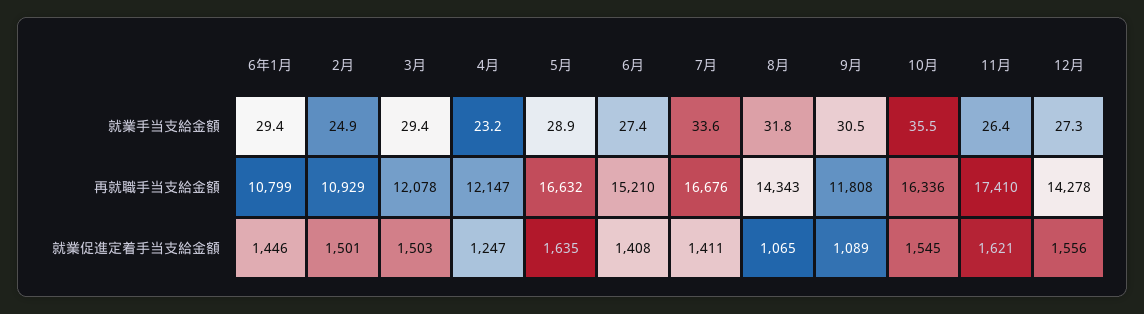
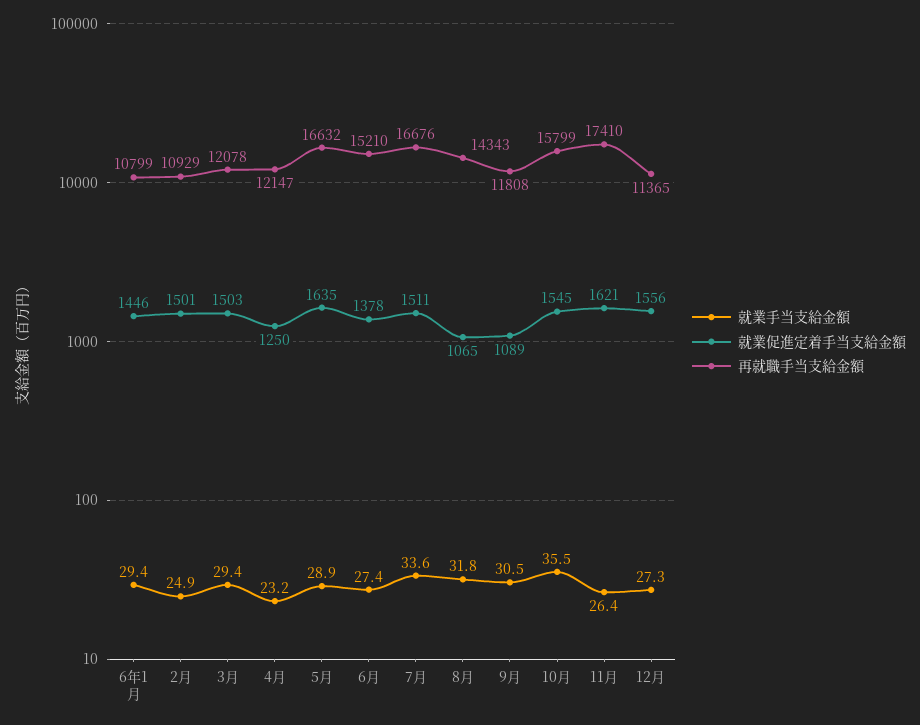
  {
    "就業手当支給金額": {
      "6年1月": 29.4,
      "2月": 24.9,
      "3月": 29.4,
      "4月": 23.2,
      "5月": 28.9,
      "6月": 27.4,
      "7月": 33.6,
      "8月": 31.8,
      "9月": 30.5,
      "10月": 35.5,
      "11月": 26.4,
      "12月": 27.3
    },
    "再就職手当支給金額": {
      "6年1月": 10799,
      "2月": 10929,
      "3月": 12078,
      "4月": 12147,
      "5月": 16632,
      "6月": 15210,
      "7月": 16676,
      "8月": 14343,
      "9月": 11808,
-     "10月": 16336,
+     "10月": 15799,
      "11月": 17410,
-     "12月": 14278
+     "12月": 11365
    },
    "就業促進定着手当支給金額": {
      "6年1月": 1446,
      "2月": 1501,
      "3月": 1503,
-     "4月": 1247,
+     "4月": 1250,
      "5月": 1635,
-     "6月": 1408,
+     "6月": 1378,
-     "7月": 1411,
+     "7月": 1511,
      "8月": 1065,
      "9月": 1089,
      "10月": 1545,
      "11月": 1621,
      "12月": 1556
    }
  }

